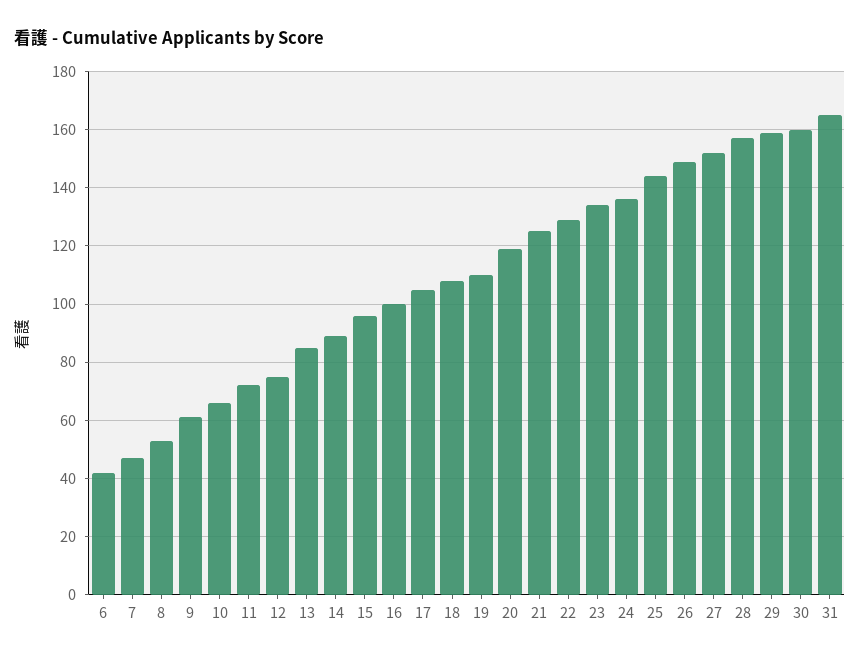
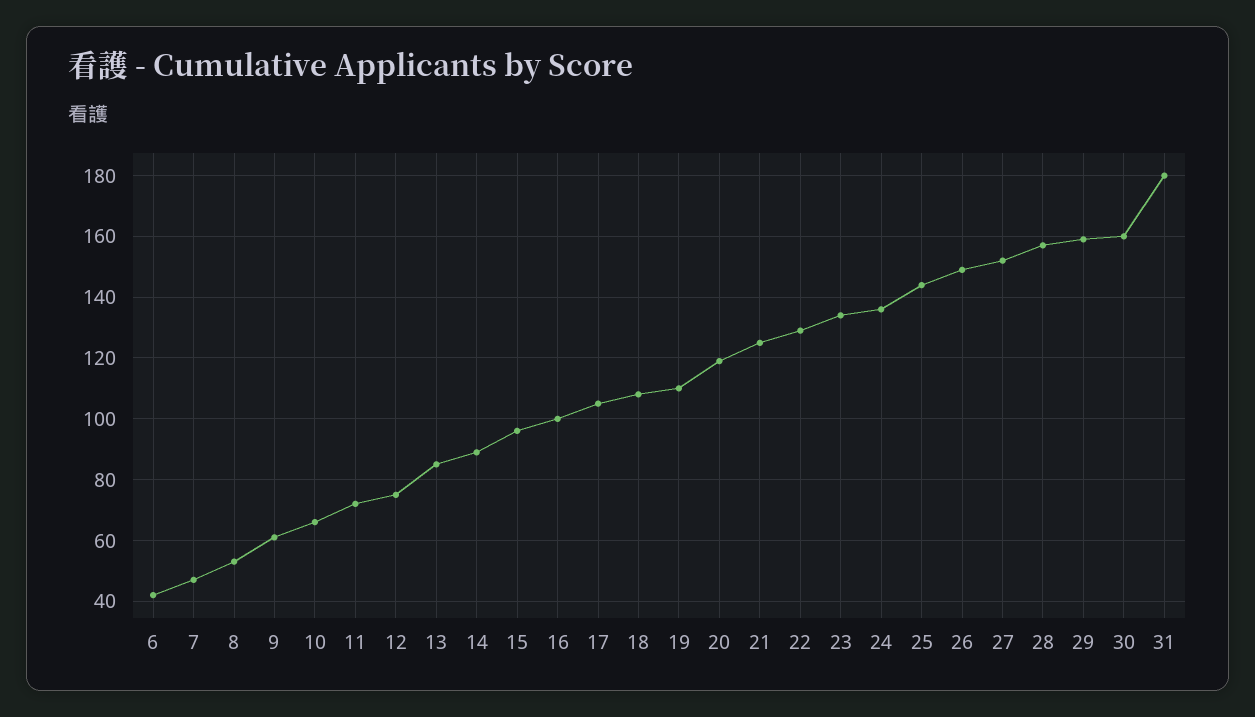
  {
    "6": 40,
    "7": 45,
    "8": 55,
    "9": 60,
    "10": 65,
    "11": 70,
    "12": 75,
    "13": 85,
    "14": 90,
    "15": 95,
    "16": 100,
    "17": 105,
    "18": 110,
    "19": 110,
    "20": 120,
    "21": 125,
    "22": 130,
    "23": 135,
    "24": 135,
    "25": 145,
    "26": 150,
    "27": 150,
    "28": 155,
    "29": 160,
    "30": 160,
-   "31": 165
+   "31": 180
  }

